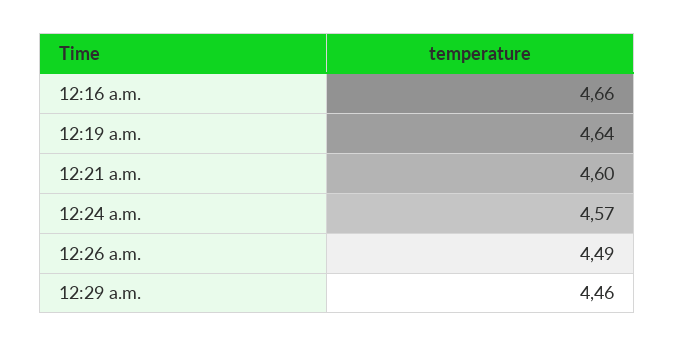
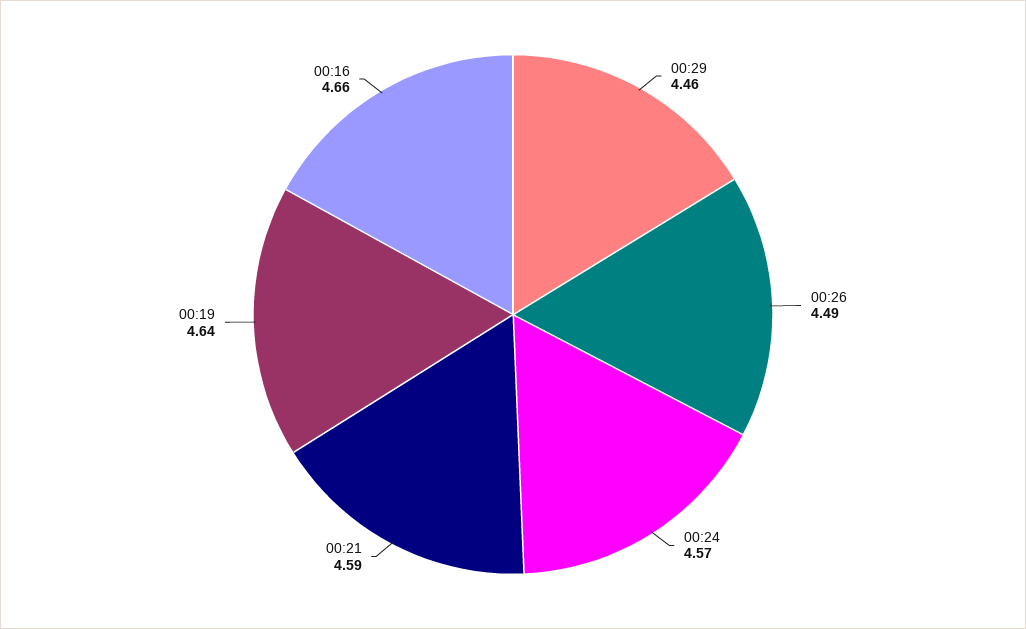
  {
    "12:16 a.m.": 4.66,
    "12:19 a.m.": 4.64,
-   "12:21 a.m.": 4.6,
+   "12:21 a.m.": 4.59,
    "12:24 a.m.": 4.57,
    "12:26 a.m.": 4.49,
    "12:29 a.m.": 4.46
  }

